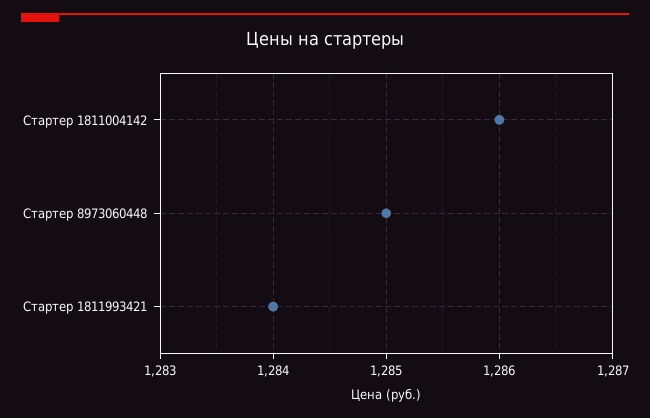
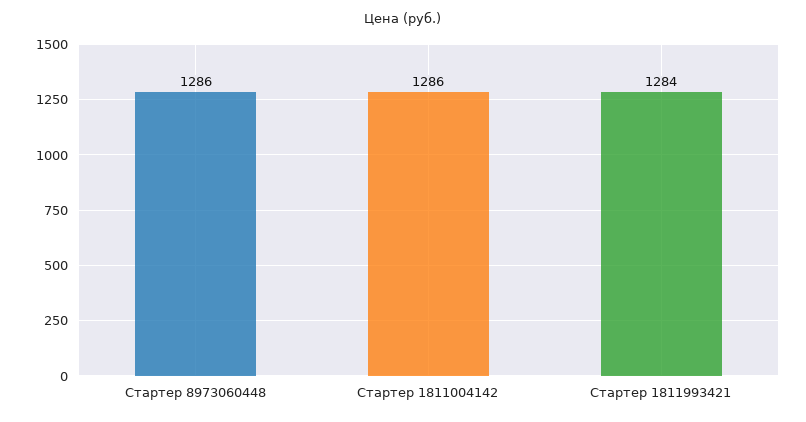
  {
    "Стартер 1811004142": 1286,
-   "Стартер 8973060448": 1285,
+   "Стартер 8973060448": 1286,
    "Стартер 1811993421": 1284
  }

